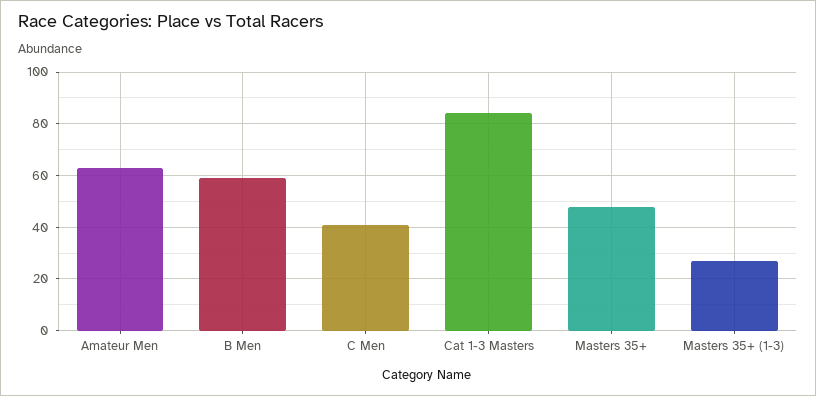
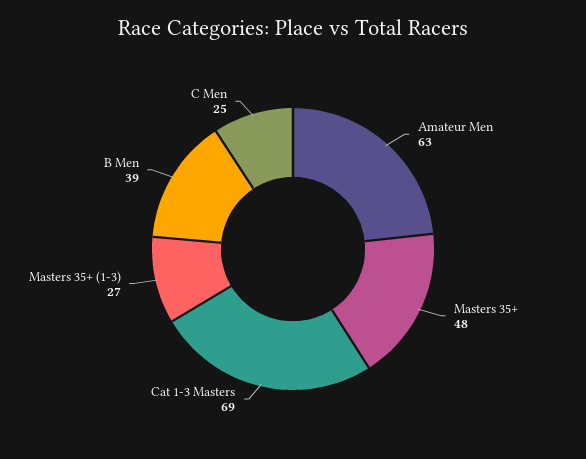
  {
    "Amateur Men": 63,
-   "B Men": 60,
+   "B Men": 39,
-   "C Men": 40,
+   "C Men": 25,
-   "Cat 1-3 Masters": 85,
+   "Cat 1-3 Masters": 69,
    "Masters 35+": 48,
    "Masters 35+ (1-3)": 27
  }

